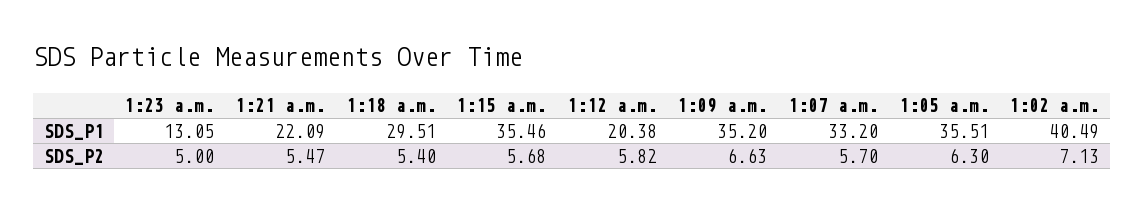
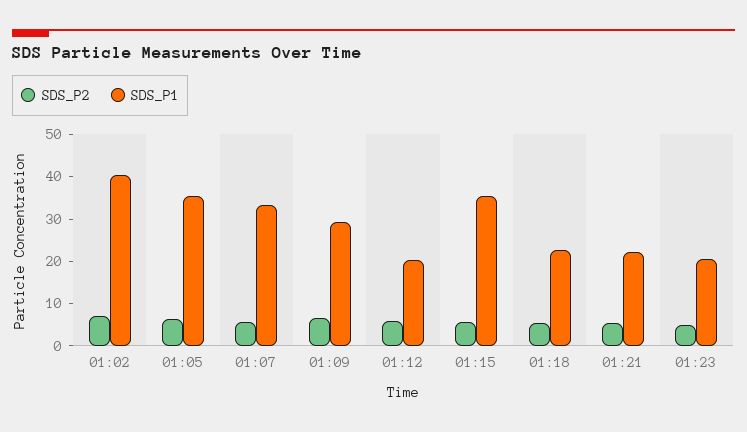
  {
    "SDS_P1": {
-     "1:23 a.m.": 13.05,
+     "1:23 a.m.": 20,
      "1:21 a.m.": 22.09,
-     "1:18 a.m.": 29.51,
+     "1:18 a.m.": 22,
      "1:15 a.m.": 35.46,
      "1:12 a.m.": 20.38,
-     "1:09 a.m.": 35.2,
+     "1:09 a.m.": 30,
      "1:07 a.m.": 33.2,
      "1:05 a.m.": 35.51,
      "1:02 a.m.": 40.49
    },
    "SDS_P2": {
      "1:23 a.m.": 5,
      "1:21 a.m.": 5.47,
      "1:18 a.m.": 5.4,
      "1:15 a.m.": 5.68,
      "1:12 a.m.": 5.82,
      "1:09 a.m.": 6.63,
      "1:07 a.m.": 5.7,
      "1:05 a.m.": 6.3,
      "1:02 a.m.": 7.13
    }
  }

